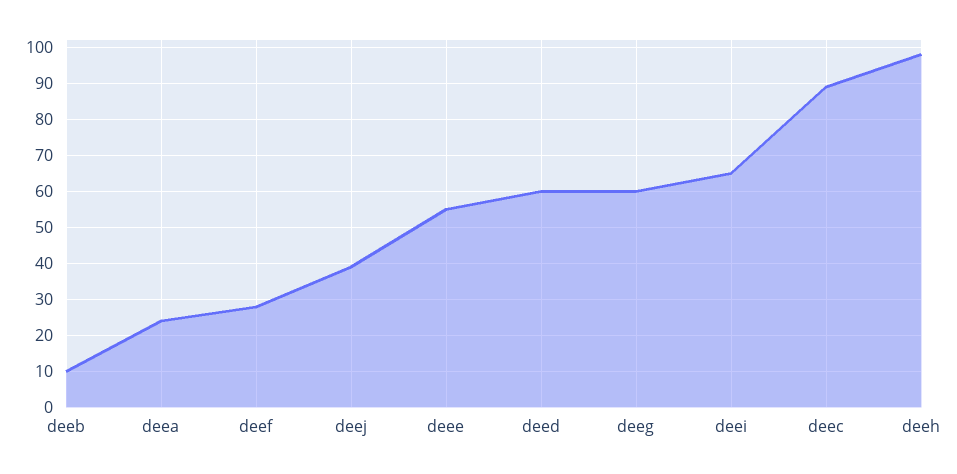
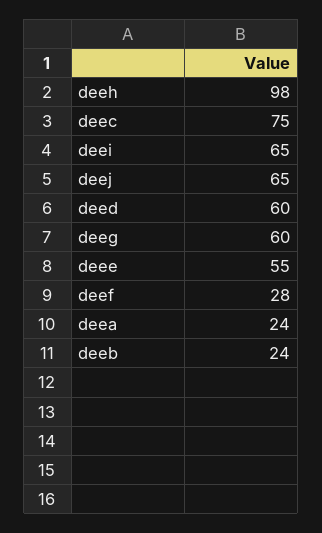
  {
-   "deeb": 10,
+   "deeb": 24,
    "deea": 24,
    "deef": 28,
-   "deej": 40,
+   "deej": 65,
    "deee": 55,
    "deed": 60,
    "deeg": 60,
    "deei": 65,
-   "deec": 90,
+   "deec": 75,
    "deeh": 98
  }

